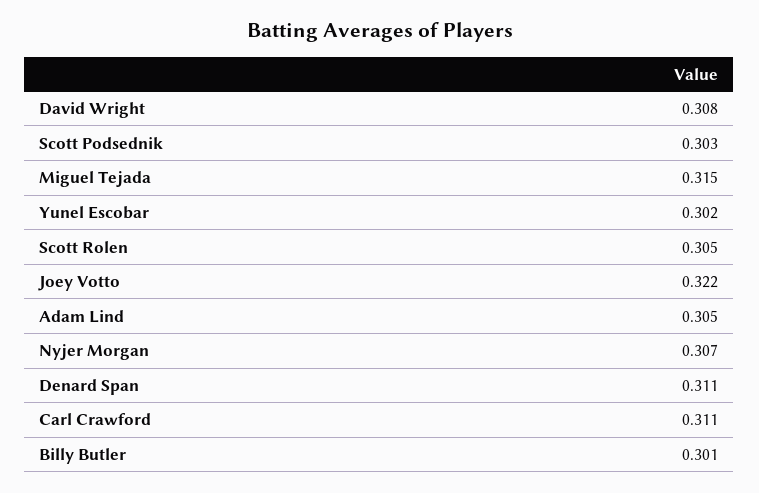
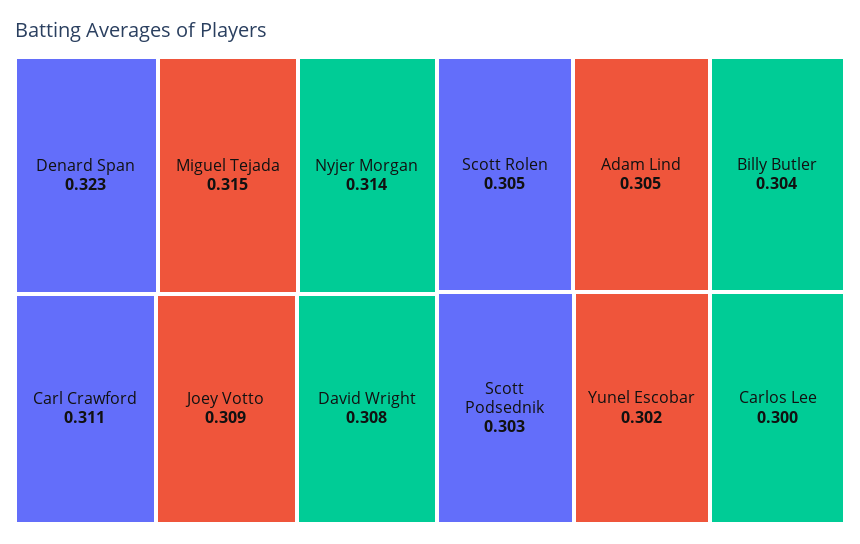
  {
    "David Wright": 0.308,
    "Scott Podsednik": 0.303,
    "Miguel Tejada": 0.315,
    "Yunel Escobar": 0.302,
    "Scott Rolen": 0.305,
-   "Joey Votto": 0.322,
+   "Joey Votto": 0.309,
    "Adam Lind": 0.305,
-   "Nyjer Morgan": 0.307,
+   "Nyjer Morgan": 0.314,
-   "Denard Span": 0.311,
+   "Denard Span": 0.323,
    "Carl Crawford": 0.311,
-   "Billy Butler": 0.301
+   "Billy Butler": 0.304,
+   "Carlos Lee": 0.3
  }

